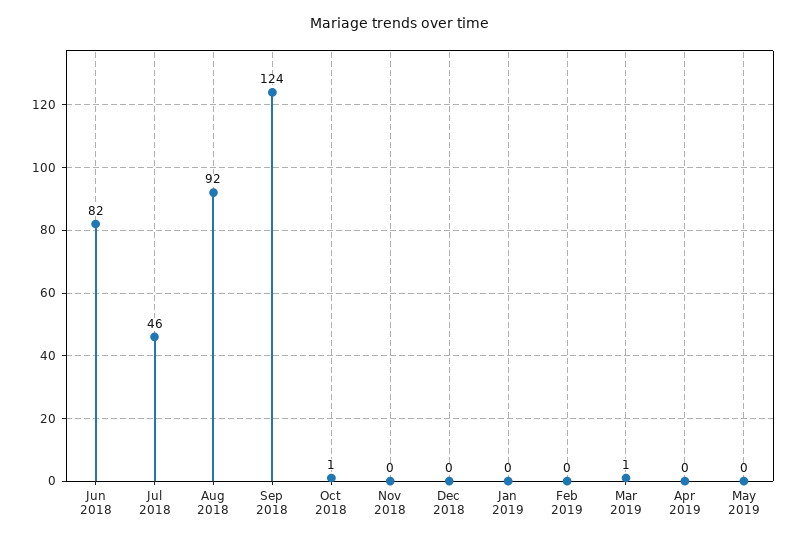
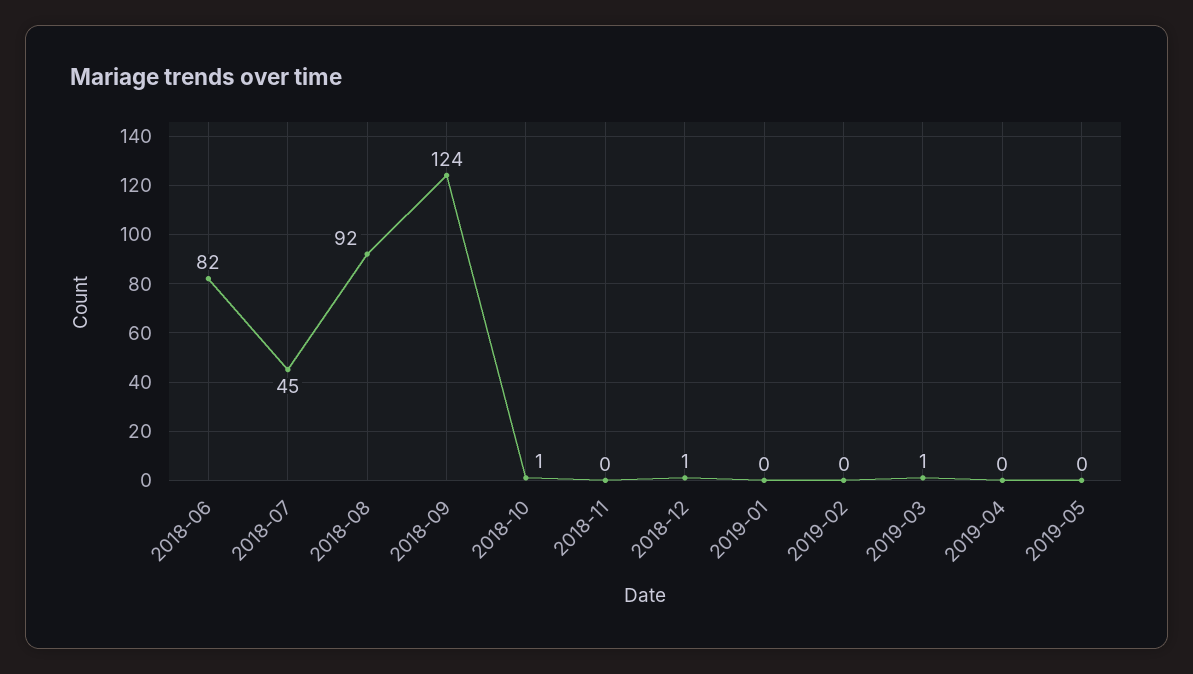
  {
    "Jun 2018": 82,
-   "Jul 2018": 46,
+   "Jul 2018": 45,
    "Aug 2018": 92,
    "Sep 2018": 124,
    "Oct 2018": 1,
    "Nov 2018": 0,
-   "Dec 2018": 0,
+   "Dec 2018": 1,
    "Jan 2019": 0,
    "Feb 2019": 0,
    "Mar 2019": 1,
    "Apr 2019": 0,
    "May 2019": 0
  }

